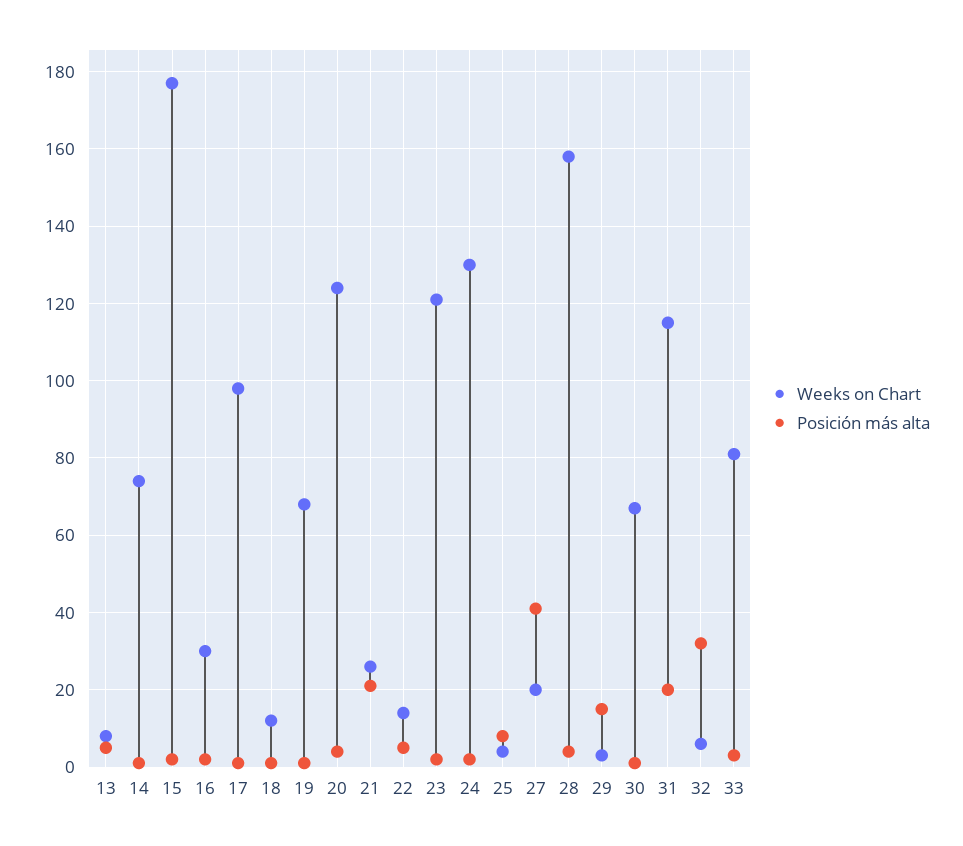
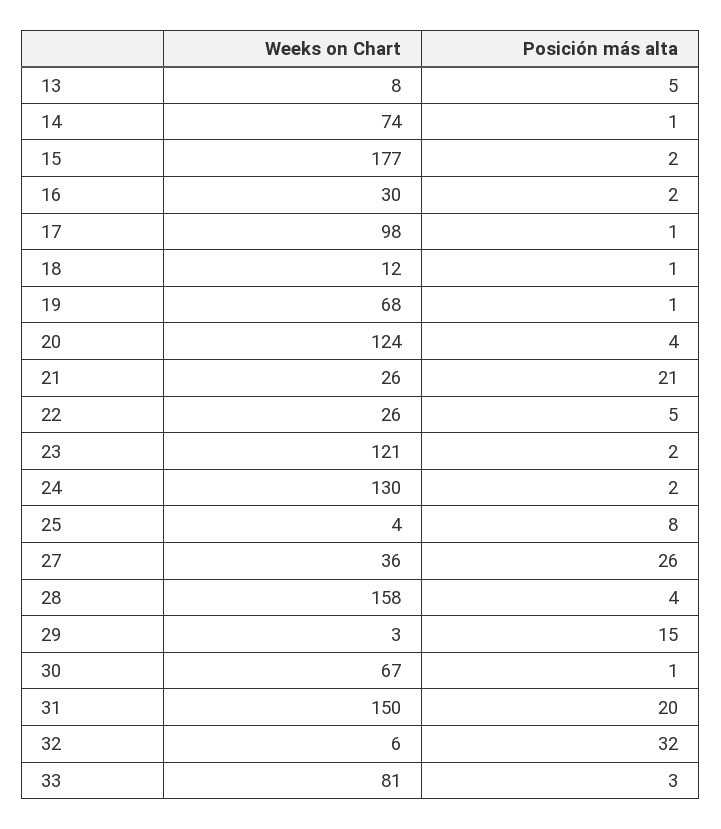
  {
    "Weeks on Chart": {
      "13": 8,
      "14": 74,
      "15": 177,
      "16": 30,
      "17": 98,
      "18": 12,
      "19": 68,
      "20": 124,
      "21": 26,
-     "22": 15,
+     "22": 26,
      "23": 121,
      "24": 130,
      "25": 4,
-     "27": 20,
+     "27": 36,
      "28": 158,
      "29": 3,
      "30": 67,
-     "31": 115,
+     "31": 150,
      "32": 6,
      "33": 81
    },
    "Posición más alta": {
      "13": 5,
      "14": 1,
      "15": 2,
      "16": 2,
      "17": 1,
      "18": 1,
      "19": 1,
      "20": 4,
      "21": 21,
      "22": 5,
      "23": 2,
      "24": 2,
      "25": 8,
-     "27": 40,
+     "27": 26,
      "28": 4,
      "29": 15,
      "30": 1,
      "31": 20,
      "32": 32,
      "33": 3
    }
  }

